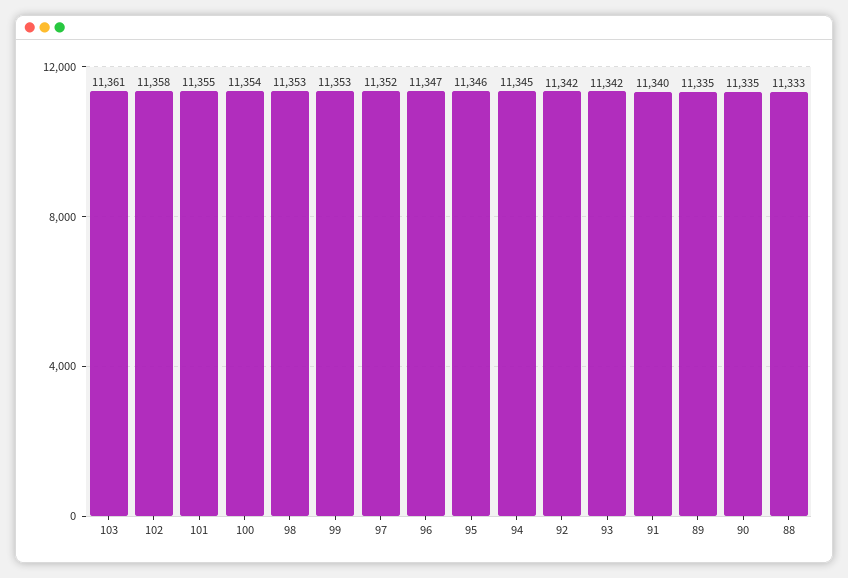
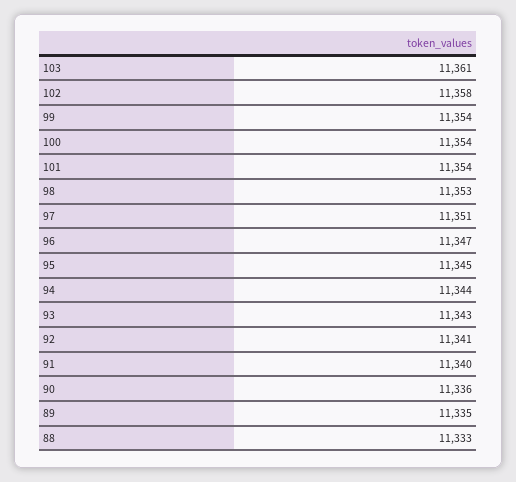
  {
    "103": 11361,
    "102": 11358,
-   "101": 11355,
+   "101": 11354,
    "100": 11354,
    "98": 11353,
-   "99": 11353,
+   "99": 11354,
-   "97": 11352,
+   "97": 11351,
    "96": 11347,
-   "95": 11346,
+   "95": 11345,
-   "94": 11345,
+   "94": 11344,
-   "92": 11342,
+   "92": 11341,
-   "93": 11342,
+   "93": 11343,
    "91": 11340,
    "89": 11335,
-   "90": 11335,
+   "90": 11336,
    "88": 11333
  }

